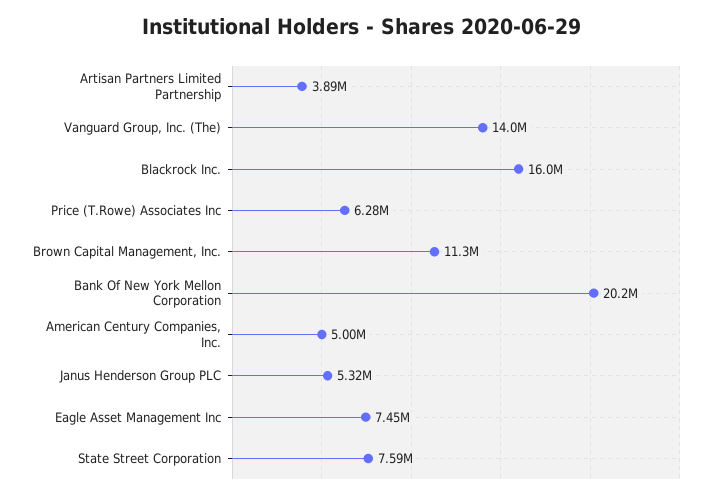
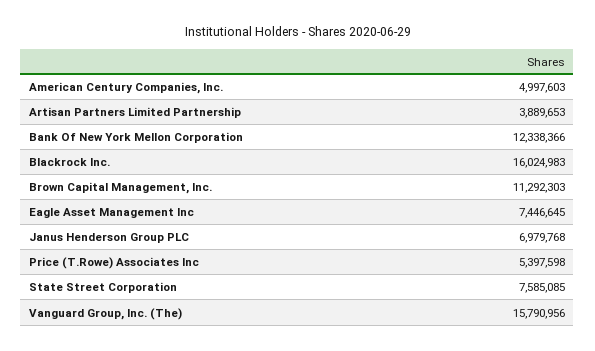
  {
    "Artisan Partners Limited Partnership": 3889653,
-   "Vanguard Group, Inc. (The)": 14000000,
+   "Vanguard Group, Inc. (The)": 15790956,
    "Blackrock Inc.": 16024983,
-   "Price (T.Rowe) Associates Inc": 6280000,
+   "Price (T.Rowe) Associates Inc": 5397598,
    "Brown Capital Management, Inc.": 11292303,
-   "Bank Of New York Mellon Corporation": 20200000,
+   "Bank Of New York Mellon Corporation": 12338366,
    "American Century Companies, Inc.": 4997603,
-   "Janus Henderson Group PLC": 5320000,
+   "Janus Henderson Group PLC": 6979768,
    "Eagle Asset Management Inc": 7446645,
    "State Street Corporation": 7585085
  }

